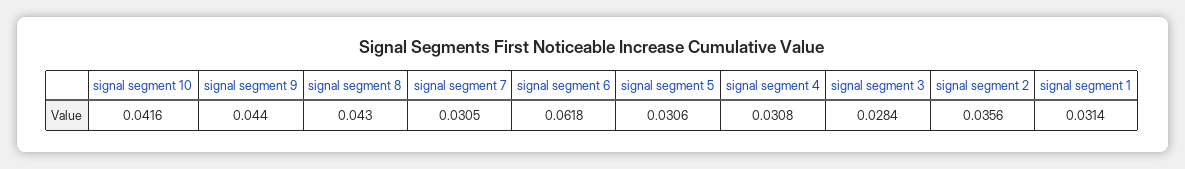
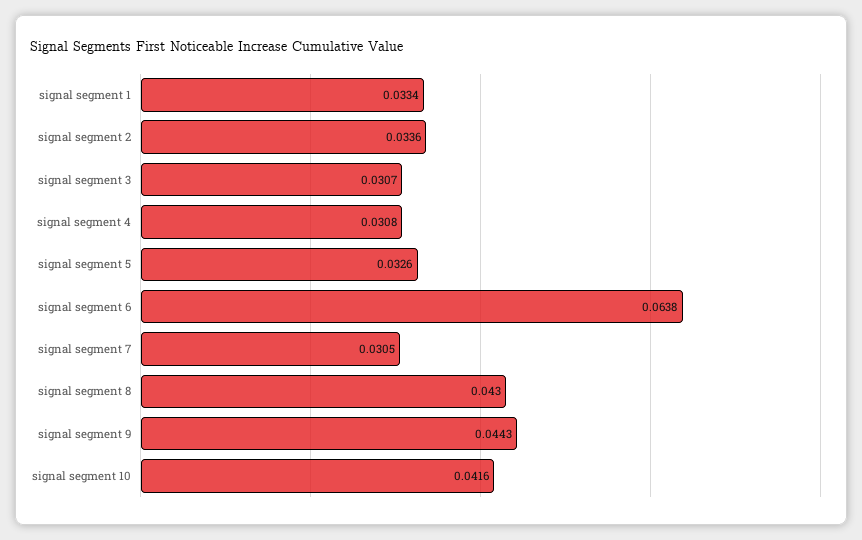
  {
    "signal segment 10": 0.0416,
-   "signal segment 9": 0.044,
+   "signal segment 9": 0.0443,
    "signal segment 8": 0.043,
    "signal segment 7": 0.0305,
-   "signal segment 6": 0.0618,
+   "signal segment 6": 0.0638,
-   "signal segment 5": 0.0306,
+   "signal segment 5": 0.0326,
    "signal segment 4": 0.0308,
-   "signal segment 3": 0.0284,
+   "signal segment 3": 0.0307,
-   "signal segment 2": 0.0356,
+   "signal segment 2": 0.0336,
-   "signal segment 1": 0.0314
+   "signal segment 1": 0.0334
  }

